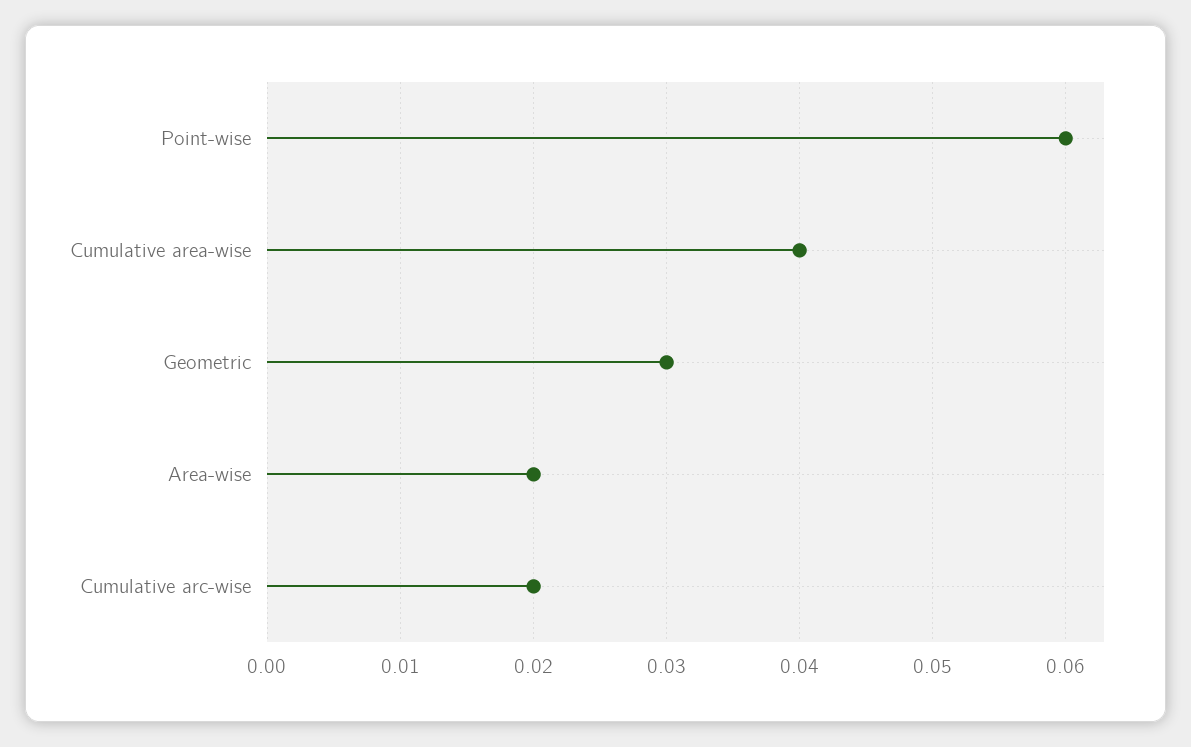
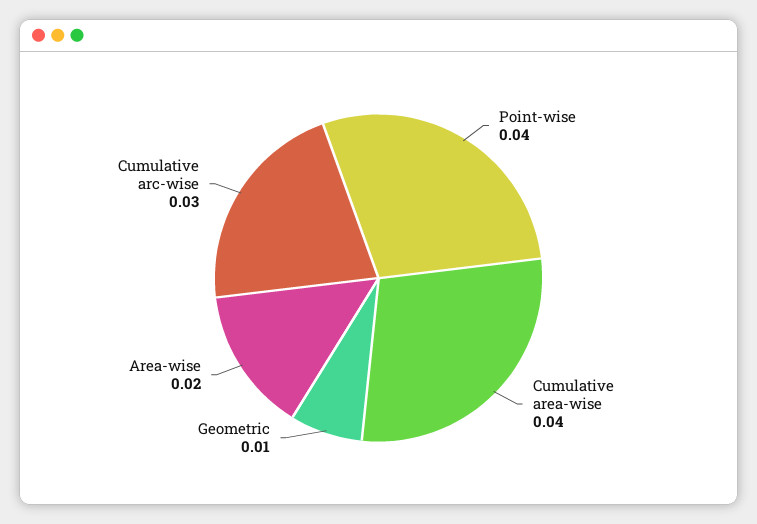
  {
-   "Point-wise": 0.06,
+   "Point-wise": 0.04,
    "Cumulative area-wise": 0.04,
-   "Geometric": 0.03,
+   "Geometric": 0.01,
    "Area-wise": 0.02,
-   "Cumulative arc-wise": 0.02
+   "Cumulative arc-wise": 0.03
  }

